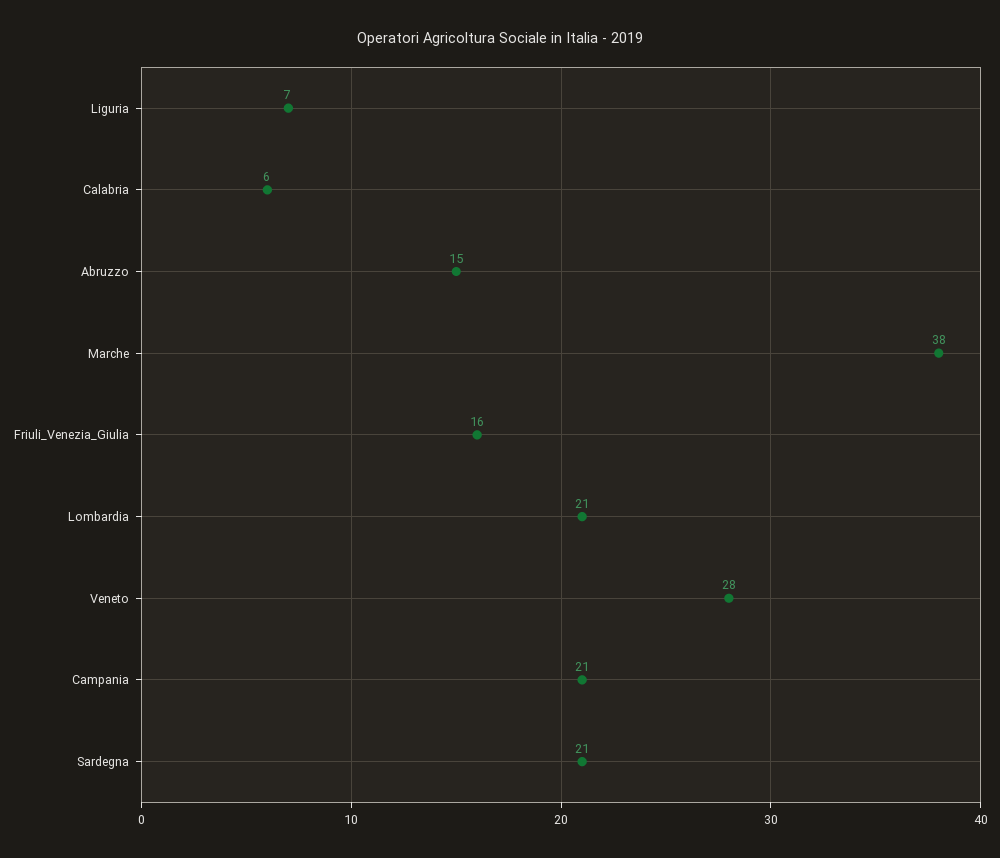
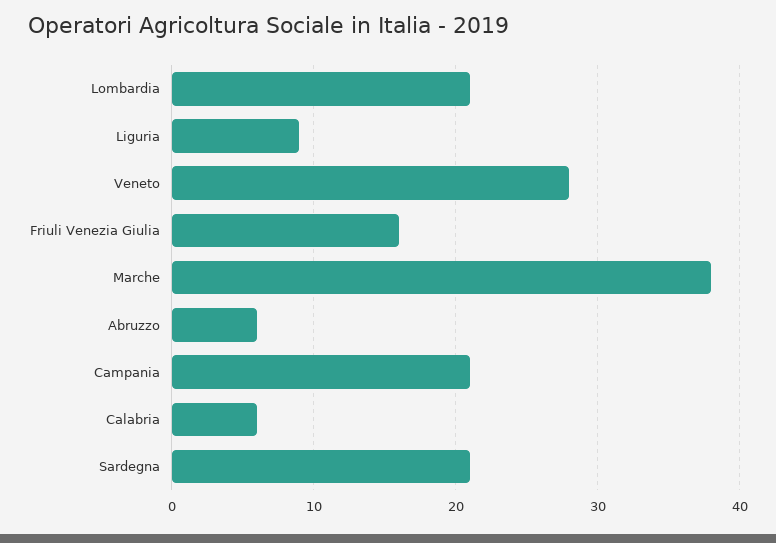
  {
-   "Liguria": 7,
+   "Liguria": 9,
    "Calabria": 6,
-   "Abruzzo": 15,
+   "Abruzzo": 6,
    "Marche": 38,
    "Friuli_Venezia_Giulia": 16,
    "Lombardia": 21,
    "Veneto": 28,
    "Campania": 21,
    "Sardegna": 21
  }

